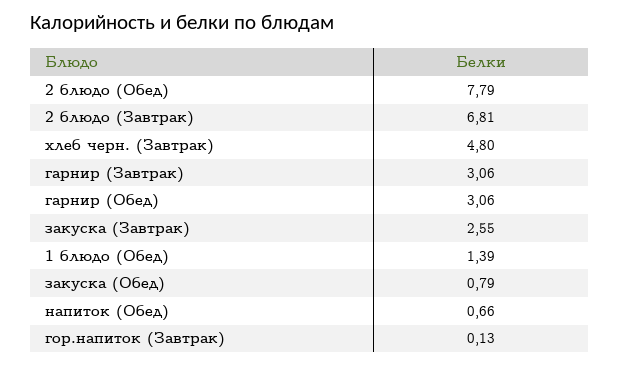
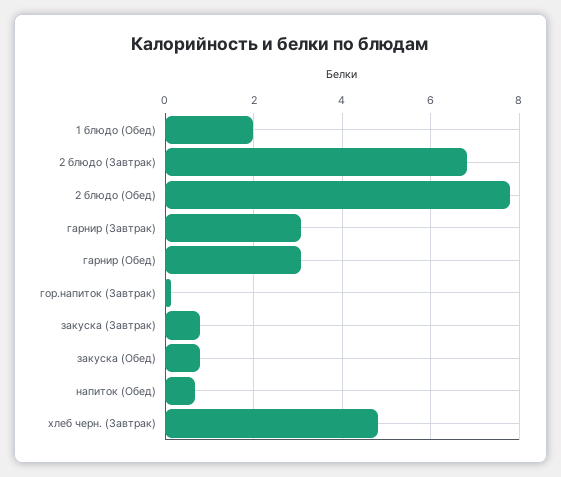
  {
    "2 блюдо (Обед)": 7.79,
    "2 блюдо (Завтрак)": 6.81,
    "хлеб черн. (Завтрак)": 4.8,
    "гарнир (Завтрак)": 3.06,
    "гарнир (Обед)": 3.06,
-   "закуска (Завтрак)": 2.55,
+   "закуска (Завтрак)": 0.8,
-   "1 блюдо (Обед)": 1.39,
+   "1 блюдо (Обед)": 2,
    "закуска (Обед)": 0.79,
    "напиток (Обед)": 0.66,
    "гор.напиток (Завтрак)": 0.13
  }

